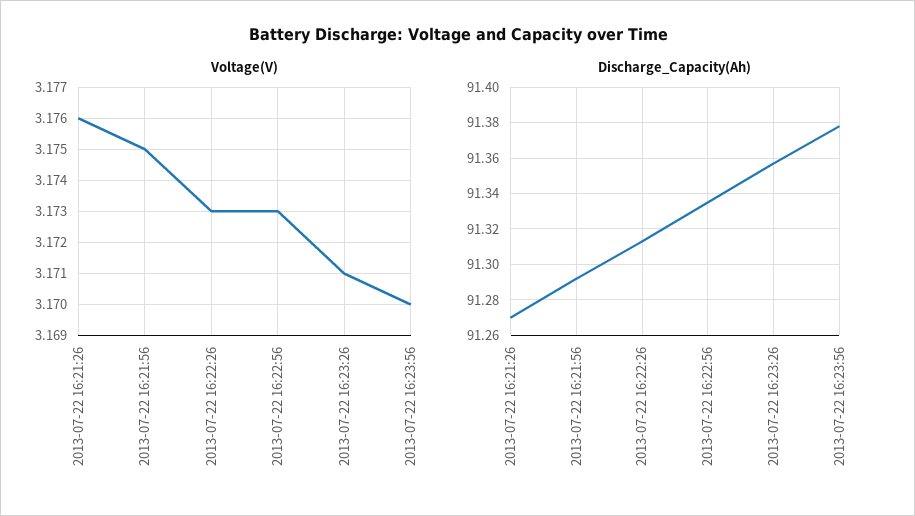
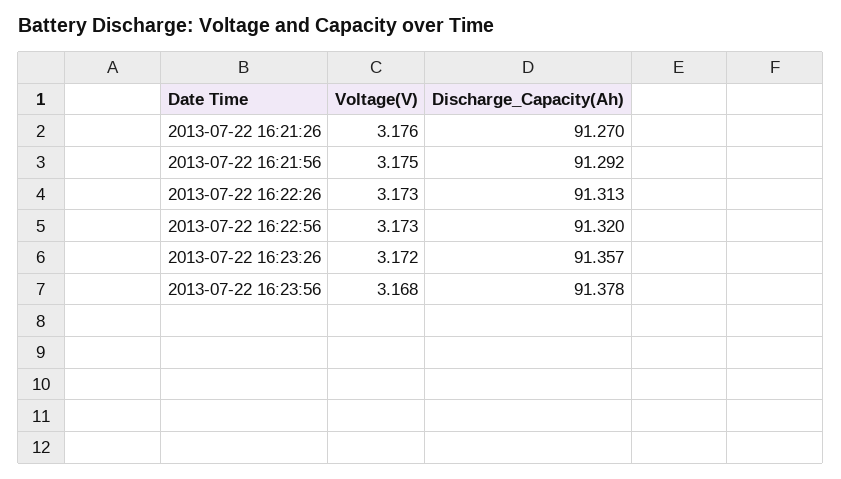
  {
    "Voltage(V)": {
      "2013-07-22 16:21:26": 3.176,
      "2013-07-22 16:21:56": 3.175,
      "2013-07-22 16:22:26": 3.173,
      "2013-07-22 16:22:56": 3.173,
-     "2013-07-22 16:23:26": 3.171,
+     "2013-07-22 16:23:26": 3.172,
-     "2013-07-22 16:23:56": 3.17
+     "2013-07-22 16:23:56": 3.168
    },
    "Discharge_Capacity(Ah)": {
      "2013-07-22 16:21:26": 91.27,
      "2013-07-22 16:21:56": 91.292,
      "2013-07-22 16:22:26": 91.313,
-     "2013-07-22 16:22:56": 91.335,
+     "2013-07-22 16:22:56": 91.32,
      "2013-07-22 16:23:26": 91.357,
      "2013-07-22 16:23:56": 91.378
    }
  }

